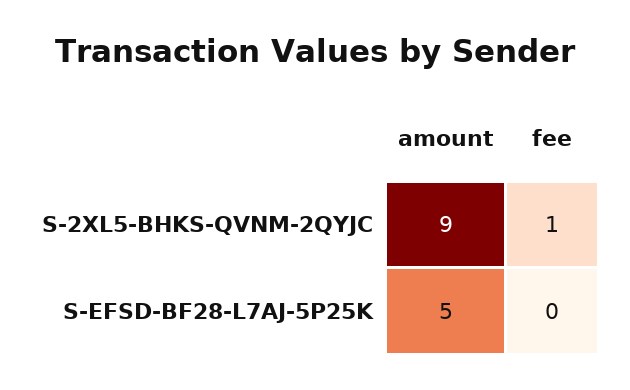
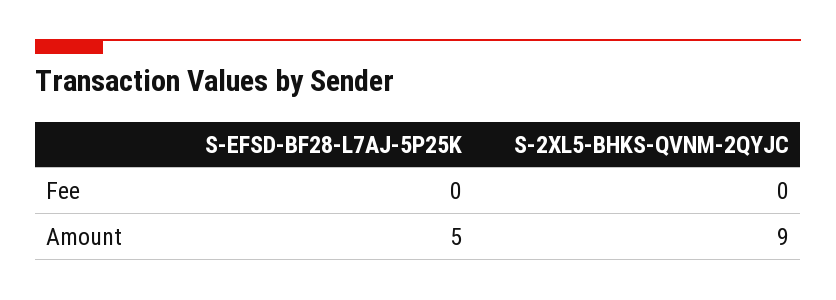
  {
    "amount": {
      "S-2XL5-BHKS-QVNM-2QYJC": 9,
      "S-EFSD-BF28-L7AJ-5P25K": 5
    },
    "fee": {
-     "S-2XL5-BHKS-QVNM-2QYJC": 1,
+     "S-2XL5-BHKS-QVNM-2QYJC": 0,
      "S-EFSD-BF28-L7AJ-5P25K": 0
    }
  }

